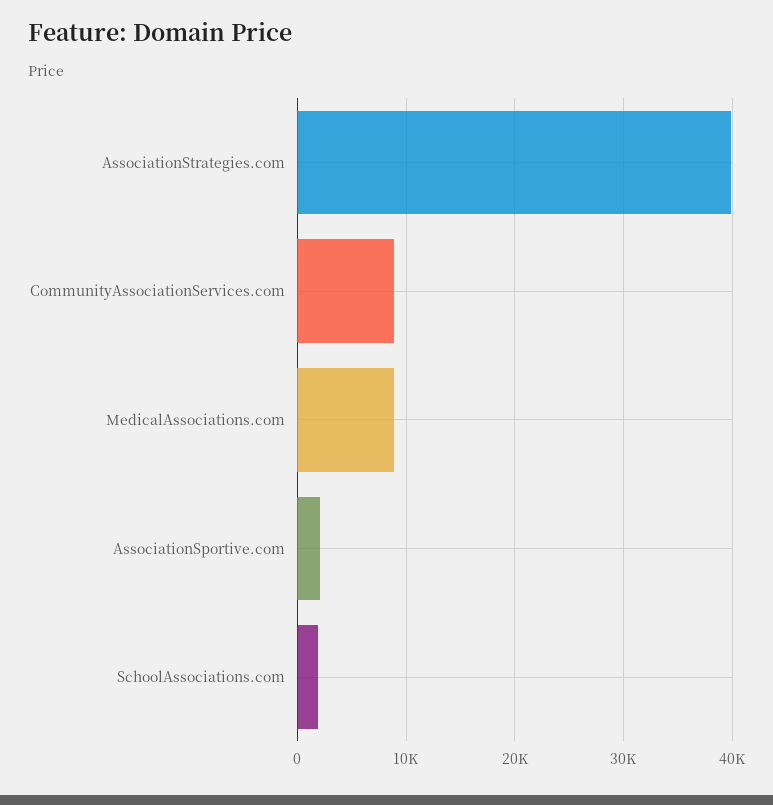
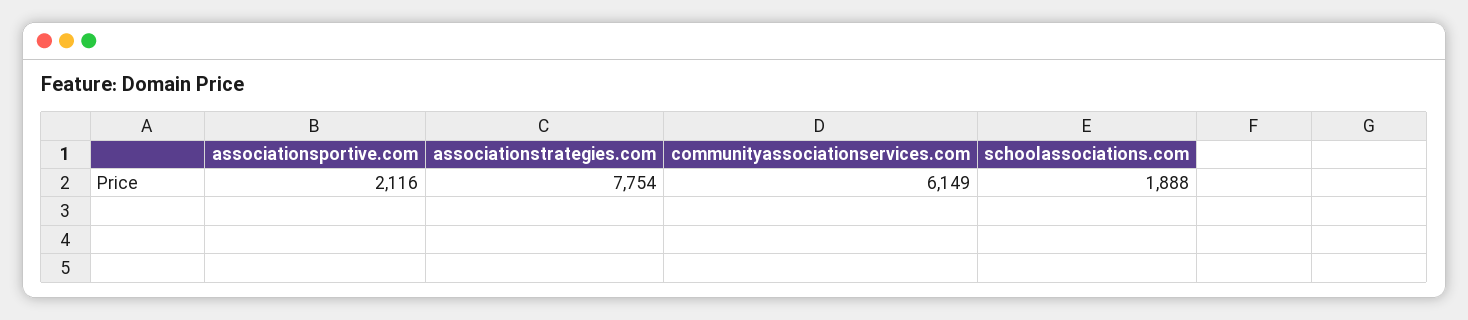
  {
-   "AssociationStrategies.com": 40000,
+   "AssociationStrategies.com": 7754,
-   "CommunityAssociationServices.com": 9000,
+   "CommunityAssociationServices.com": 6149,
-   "MedicalAssociations.com": 9000,
    "AssociationSportive.com": 2116,
    "SchoolAssociations.com": 1888
  }

